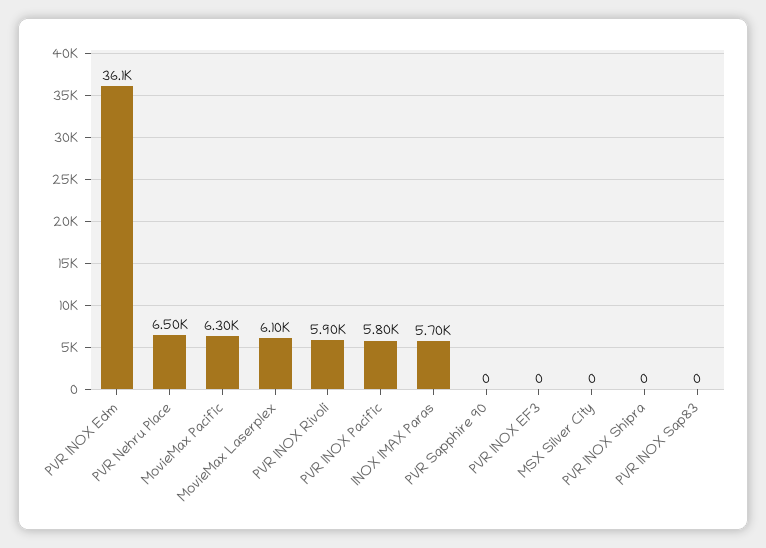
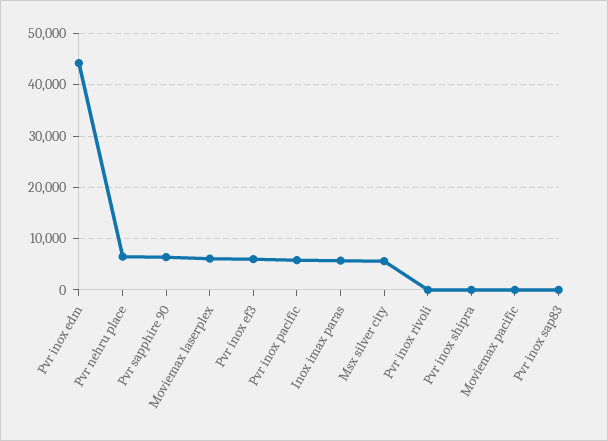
  {
-   "PVR INOX Edm": 36100,
+   "PVR INOX Edm": 44000,
    "PVR Nehru Place": 6500,
-   "MovieMax Pacific": 6300,
+   "MovieMax Pacific": 0,
    "MovieMax Laserplex": 6100,
-   "PVR INOX Rivoli": 5900,
+   "PVR INOX Rivoli": 0,
    "PVR INOX Pacific": 5800,
    "INOX IMAX Paras": 5700,
-   "PVR Sapphire 90": 0,
+   "PVR Sapphire 90": 6000,
-   "PVR INOX EF3": 0,
+   "PVR INOX EF3": 6000,
-   "MSX Silver City": 0,
+   "MSX Silver City": 6000,
    "PVR INOX Shipra": 0,
    "PVR INOX Sap83": 0
  }

